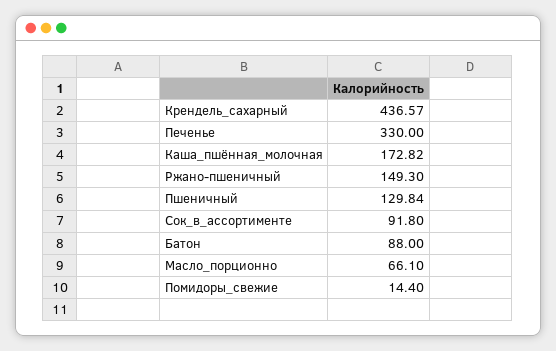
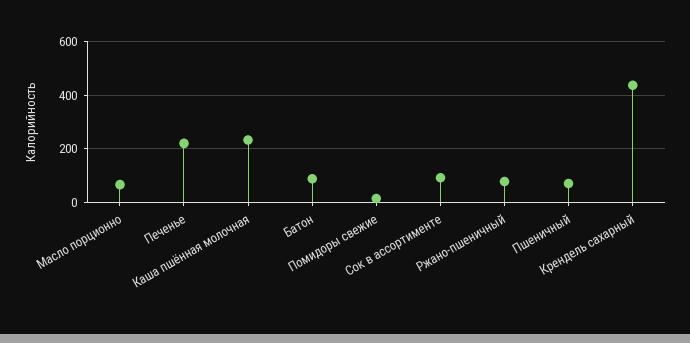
  {
    "Крендель_сахарный": 436.57,
-   "Печенье": 330,
+   "Печенье": 225,
-   "Каша_пшённая_молочная": 172.82,
+   "Каша_пшённая_молочная": 225,
-   "Ржано-пшеничный": 149.3,
+   "Ржано-пшеничный": 75,
-   "Пшеничный": 129.84,
+   "Пшеничный": 75,
    "Сок_в_ассортименте": 91.8,
    "Батон": 88,
    "Масло_порционно": 66.1,
    "Помидоры_свежие": 14.4
  }

